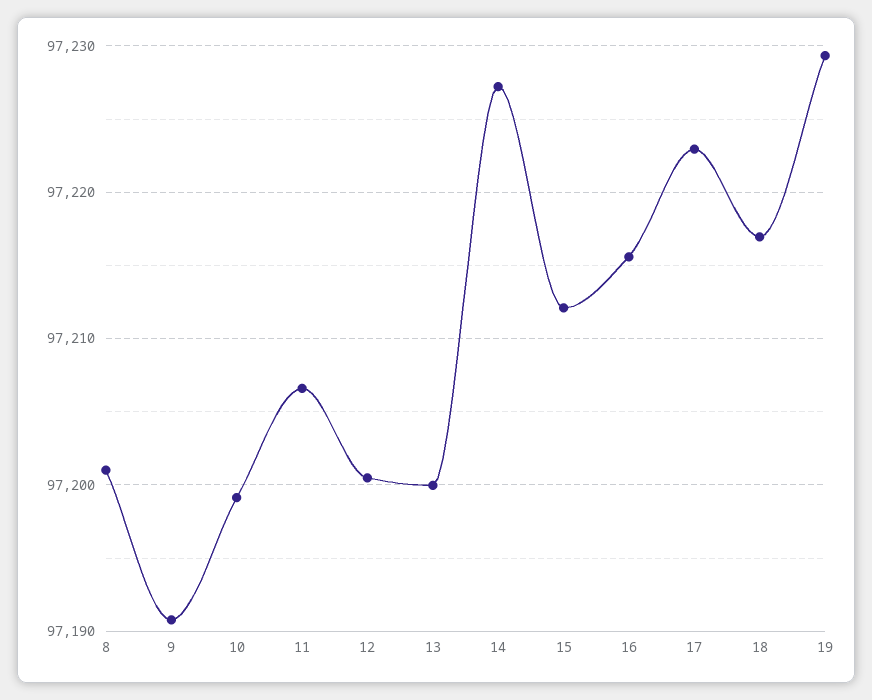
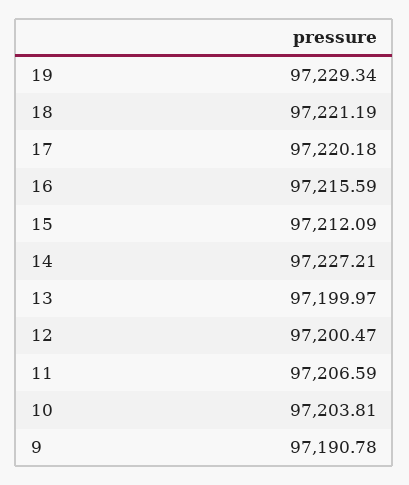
  {
-   "8": 97201,
    "9": 97190.78,
-   "10": 97199,
+   "10": 97203.81,
    "11": 97206.59,
    "12": 97200.47,
    "13": 97199.97,
    "14": 97227.21,
    "15": 97212.09,
    "16": 97215.59,
-   "17": 97223,
+   "17": 97220.18,
-   "18": 97217,
+   "18": 97221.19,
    "19": 97229.34
  }

